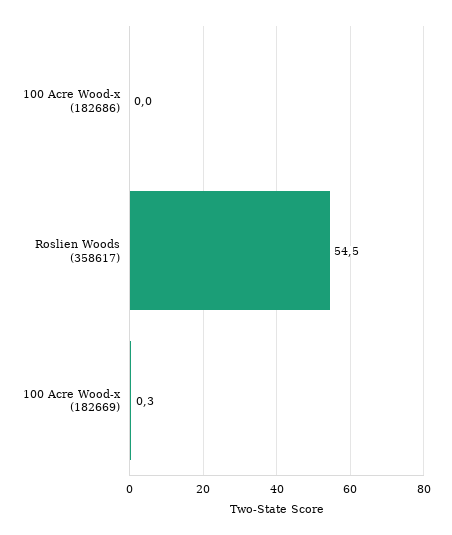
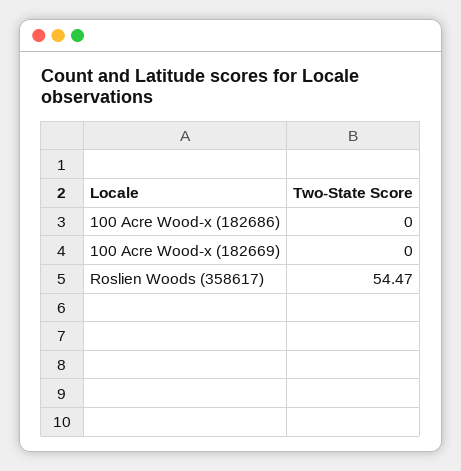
  {
    "100 Acre Wood-x (182686)": 0,
    "Roslien Woods (358617)": 54.47,
-   "100 Acre Wood-x (182669)": 0.3
+   "100 Acre Wood-x (182669)": 0
  }

